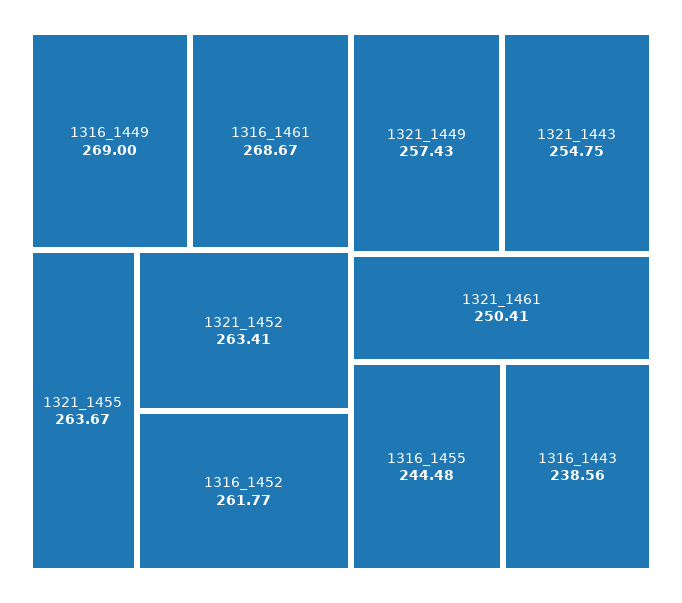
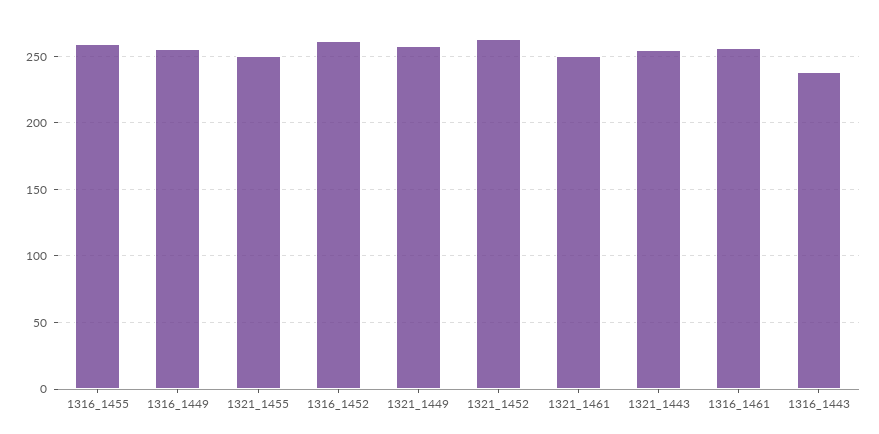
  {
-   "1316_1449": 269,
+   "1316_1449": 255,
-   "1316_1461": 268.67,
+   "1316_1461": 255,
-   "1321_1455": 263.67,
+   "1321_1455": 250,
    "1321_1452": 263.41,
    "1316_1452": 261.77,
    "1321_1449": 257.43,
    "1321_1443": 254.75,
    "1321_1461": 250.41,
-   "1316_1455": 244.48,
+   "1316_1455": 260,
    "1316_1443": 238.56
  }

